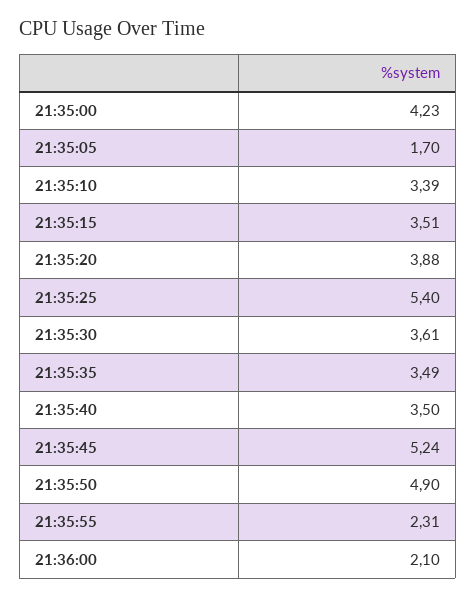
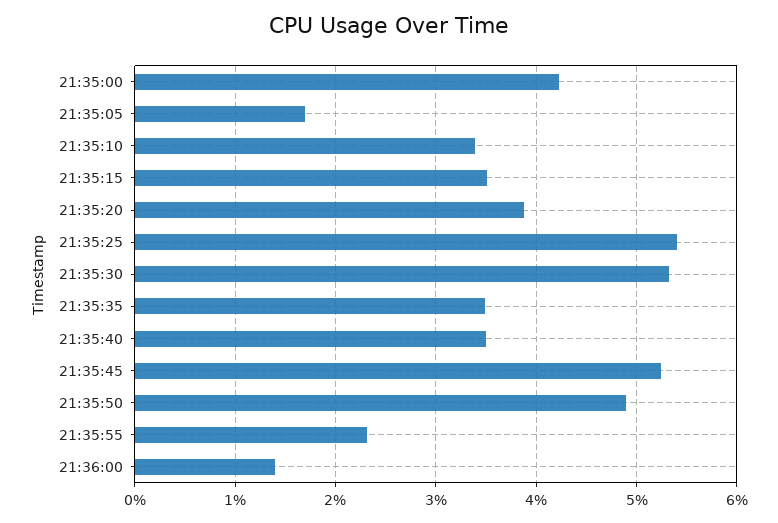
  {
    "21:35:00": 4.23,
    "21:35:05": 1.7,
    "21:35:10": 3.39,
    "21:35:15": 3.51,
    "21:35:20": 3.88,
    "21:35:25": 5.4,
-   "21:35:30": 3.61,
+   "21:35:30": 5.3,
    "21:35:35": 3.49,
    "21:35:40": 3.5,
    "21:35:45": 5.24,
    "21:35:50": 4.9,
    "21:35:55": 2.31,
-   "21:36:00": 2.1
+   "21:36:00": 1.4
  }

